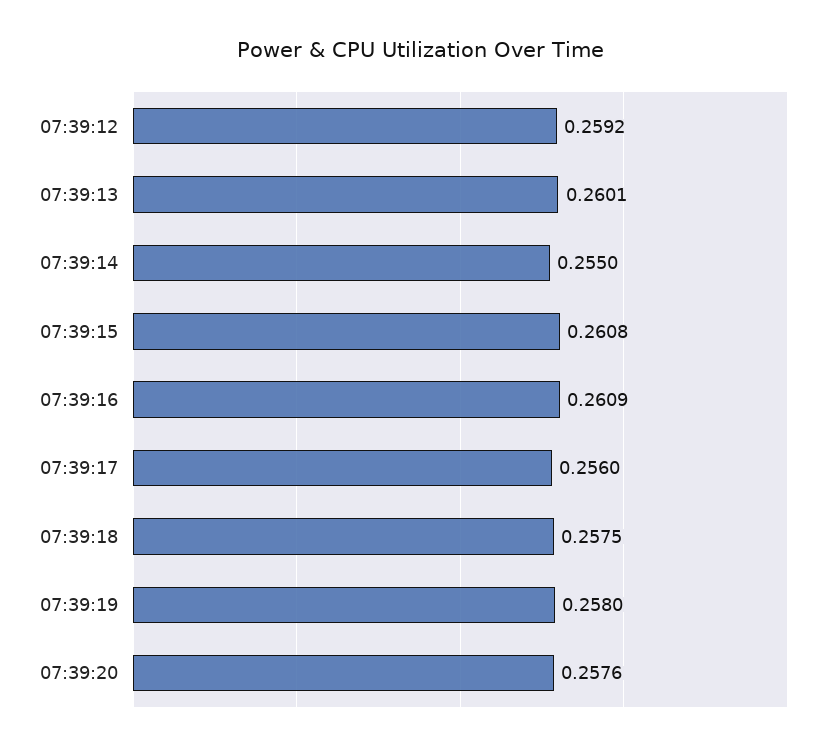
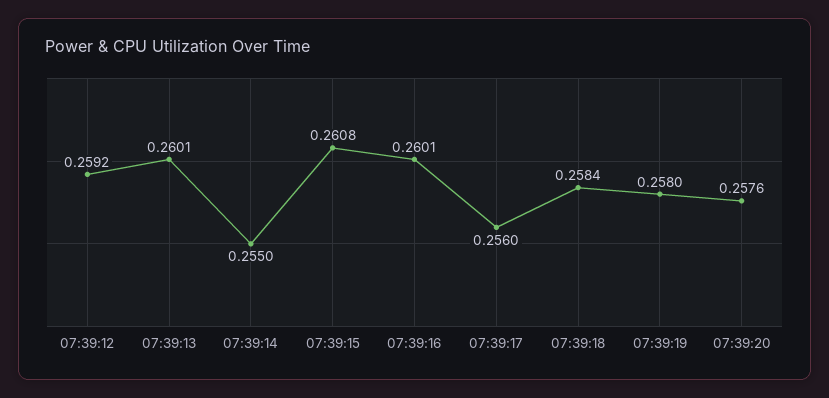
  {
    "07:39:12": 0.2592,
    "07:39:13": 0.2601,
    "07:39:14": 0.255,
    "07:39:15": 0.2608,
-   "07:39:16": 0.2609,
+   "07:39:16": 0.2601,
    "07:39:17": 0.256,
-   "07:39:18": 0.2575,
+   "07:39:18": 0.2584,
    "07:39:19": 0.258,
    "07:39:20": 0.2576
  }

